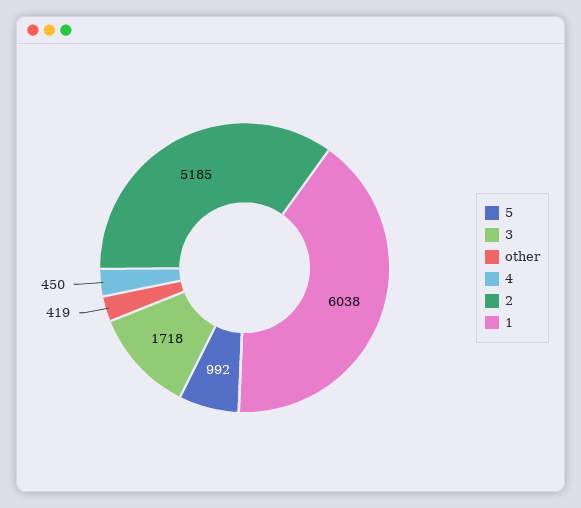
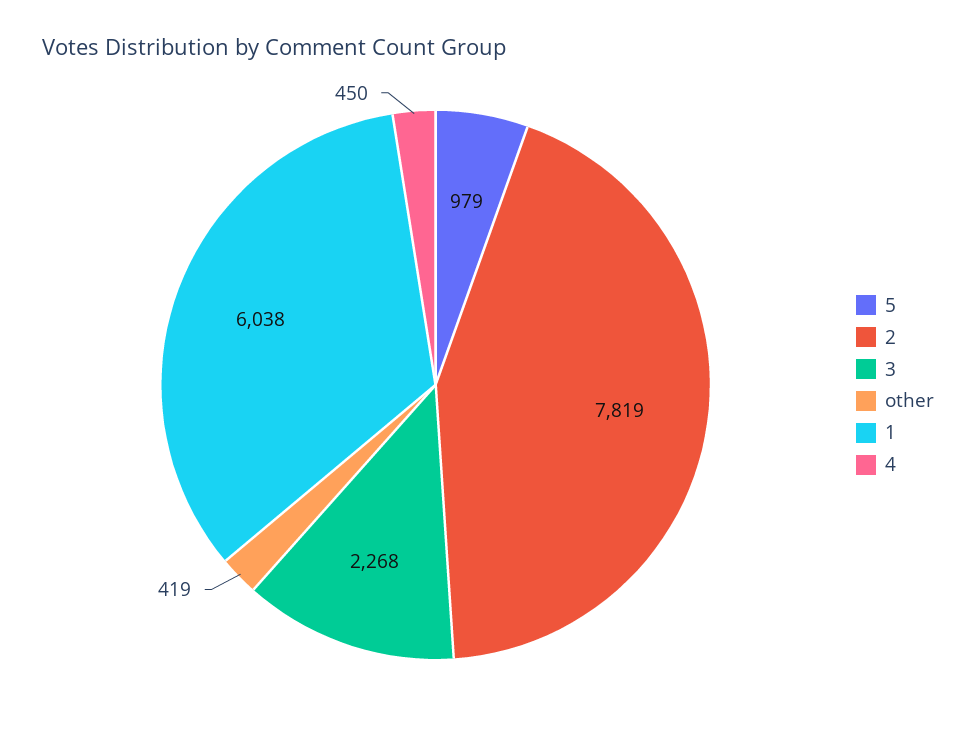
  {
-   "5": 992,
+   "5": 979,
-   "3": 1718,
+   "3": 2268,
    "other": 419,
    "4": 450,
-   "2": 5185,
+   "2": 7819,
    "1": 6038
  }

